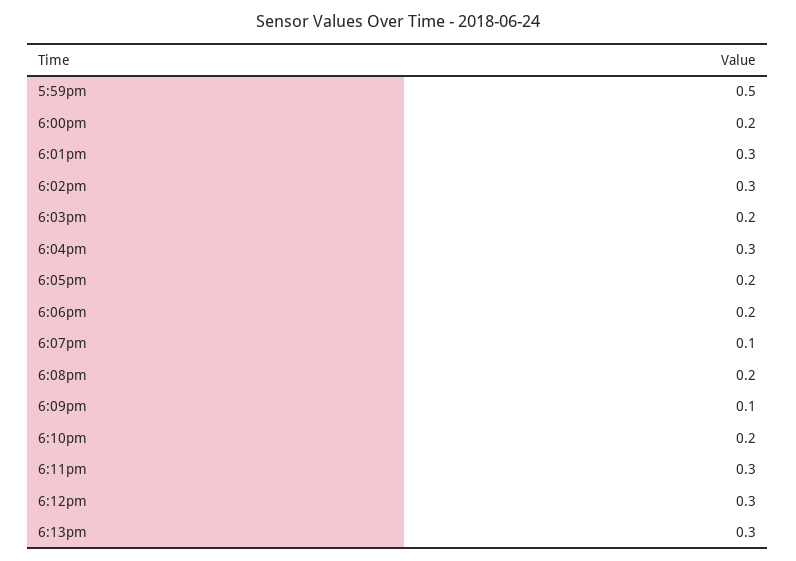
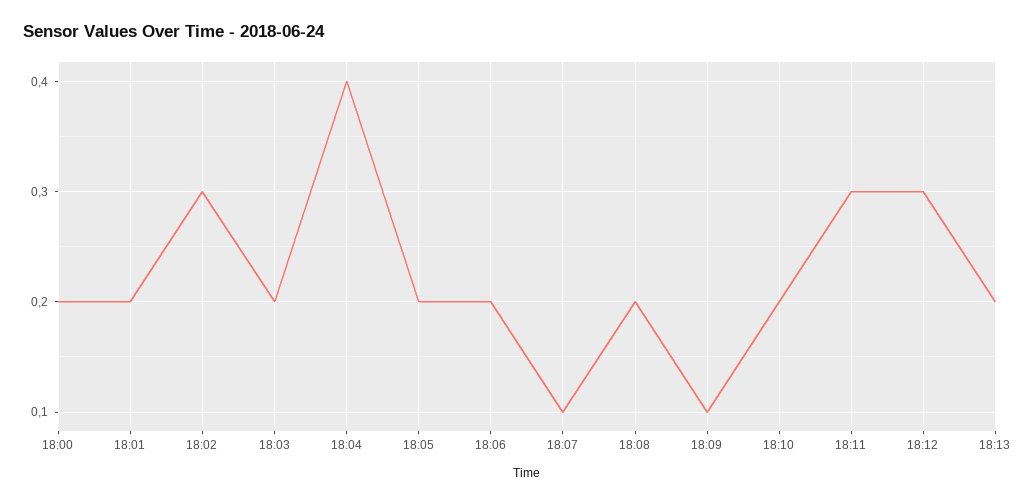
  {
-   "5:59pm": 0.5,
    "6:00pm": 0.2,
-   "6:01pm": 0.3,
+   "6:01pm": 0.2,
    "6:02pm": 0.3,
    "6:03pm": 0.2,
-   "6:04pm": 0.3,
+   "6:04pm": 0.4,
    "6:05pm": 0.2,
    "6:06pm": 0.2,
    "6:07pm": 0.1,
    "6:08pm": 0.2,
    "6:09pm": 0.1,
    "6:10pm": 0.2,
    "6:11pm": 0.3,
    "6:12pm": 0.3,
-   "6:13pm": 0.3
+   "6:13pm": 0.2
  }

